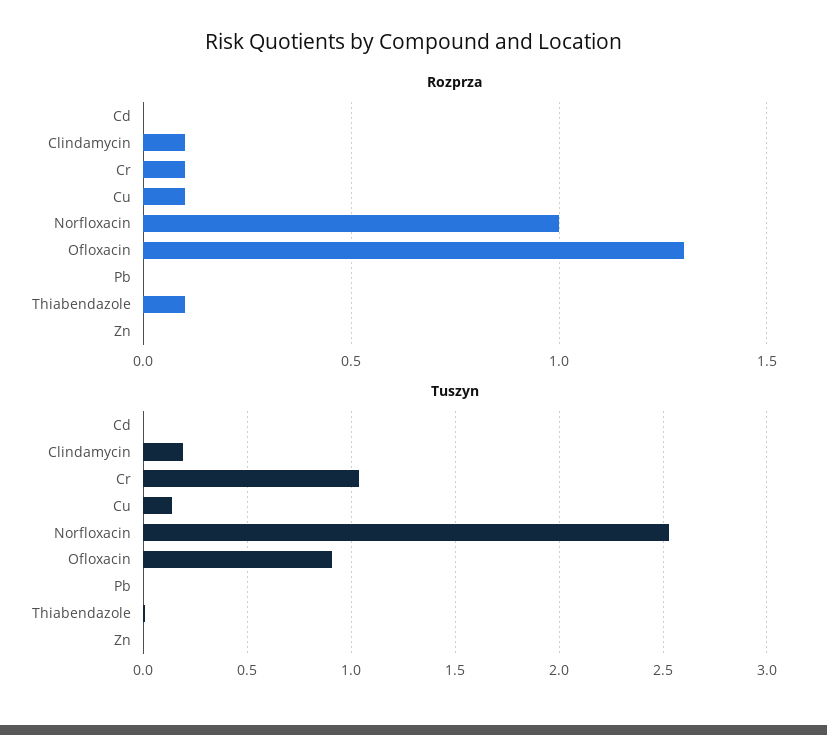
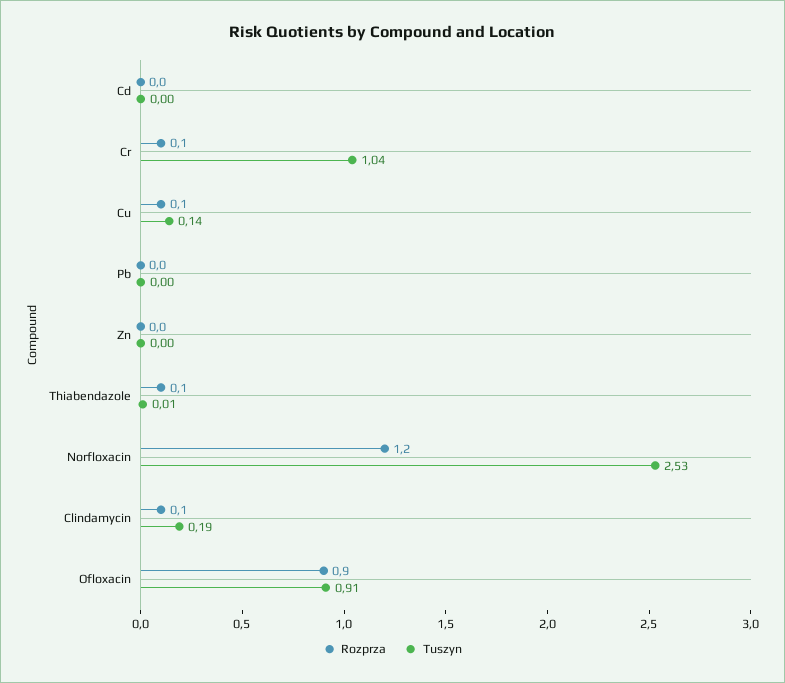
  {
    "Rozprza": {
      "Cd": 0,
      "Clindamycin": 0.1,
      "Cr": 0.1,
      "Cu": 0.1,
-     "Norfloxacin": 1,
+     "Norfloxacin": 1.2,
-     "Ofloxacin": 1.3,
+     "Ofloxacin": 0.9,
      "Pb": 0,
      "Thiabendazole": 0.1,
      "Zn": 0
    },
    "Tuszyn": {
      "Cd": 0,
      "Clindamycin": 0.19,
      "Cr": 1.04,
      "Cu": 0.14,
      "Norfloxacin": 2.53,
      "Ofloxacin": 0.91,
      "Pb": 0,
      "Thiabendazole": 0.01,
      "Zn": 0
    }
  }

